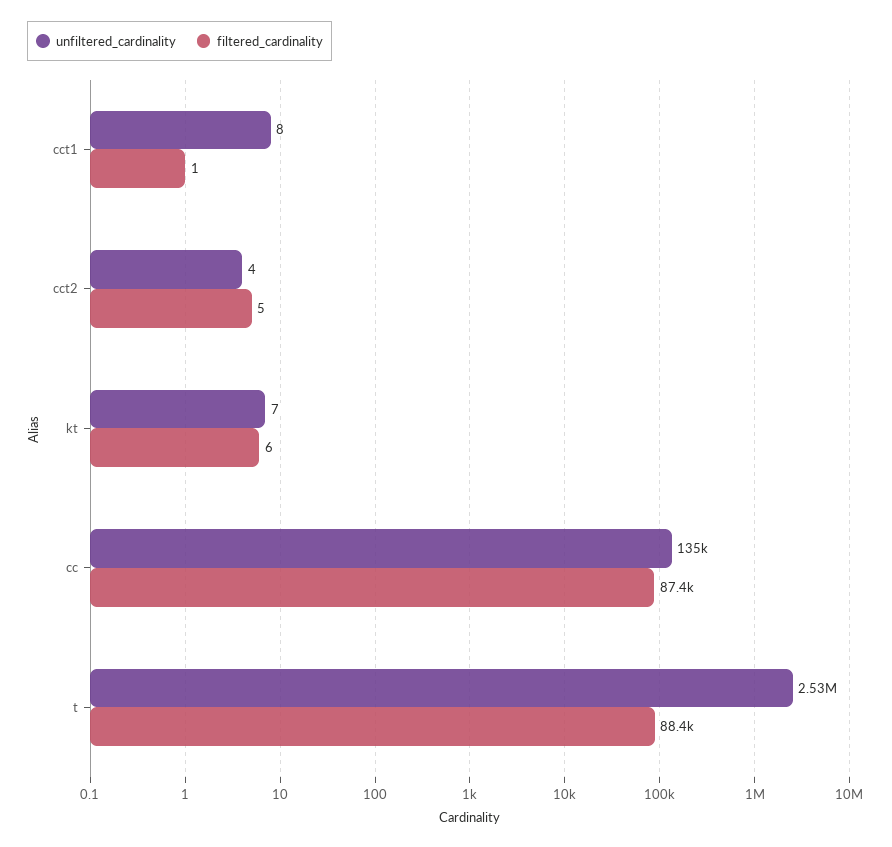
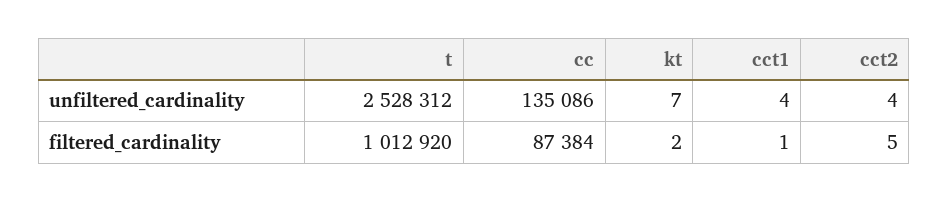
  {
    "unfiltered_cardinality": {
-     "cct1": 8,
+     "cct1": 4,
      "cct2": 4,
      "kt": 7,
      "cc": 135086,
      "t": 2528312
    },
    "filtered_cardinality": {
      "cct1": 1,
      "cct2": 5,
-     "kt": 6,
+     "kt": 2,
      "cc": 87384,
-     "t": 88400
+     "t": 1012920
    }
  }

